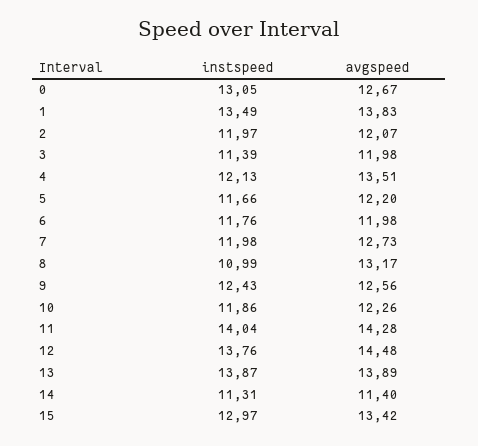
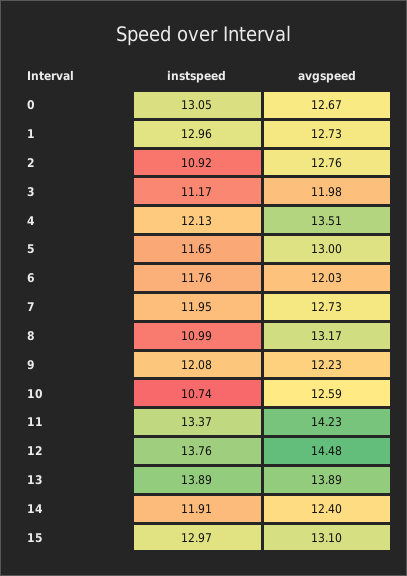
  {
    "instspeed": {
      "0": 13.05,
-     "1": 13.49,
+     "1": 12.96,
-     "2": 11.97,
+     "2": 10.92,
-     "3": 11.39,
+     "3": 11.17,
      "4": 12.13,
-     "5": 11.66,
+     "5": 11.65,
      "6": 11.76,
-     "7": 11.98,
+     "7": 11.95,
      "8": 10.99,
-     "9": 12.43,
+     "9": 12.08,
-     "10": 11.86,
+     "10": 10.74,
-     "11": 14.04,
+     "11": 13.37,
      "12": 13.76,
-     "13": 13.87,
+     "13": 13.89,
-     "14": 11.31,
+     "14": 11.91,
      "15": 12.97
    },
    "avgspeed": {
      "0": 12.67,
-     "1": 13.83,
+     "1": 12.73,
-     "2": 12.07,
+     "2": 12.76,
      "3": 11.98,
      "4": 13.51,
-     "5": 12.2,
+     "5": 13,
-     "6": 11.98,
+     "6": 12.03,
      "7": 12.73,
      "8": 13.17,
-     "9": 12.56,
+     "9": 12.23,
-     "10": 12.26,
+     "10": 12.59,
-     "11": 14.28,
+     "11": 14.23,
      "12": 14.48,
      "13": 13.89,
-     "14": 11.4,
+     "14": 12.4,
-     "15": 13.42
+     "15": 13.1
    }
  }

